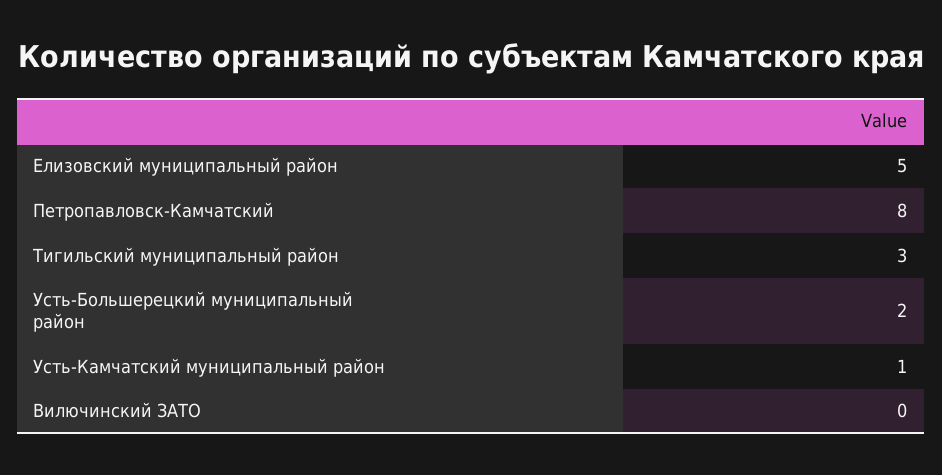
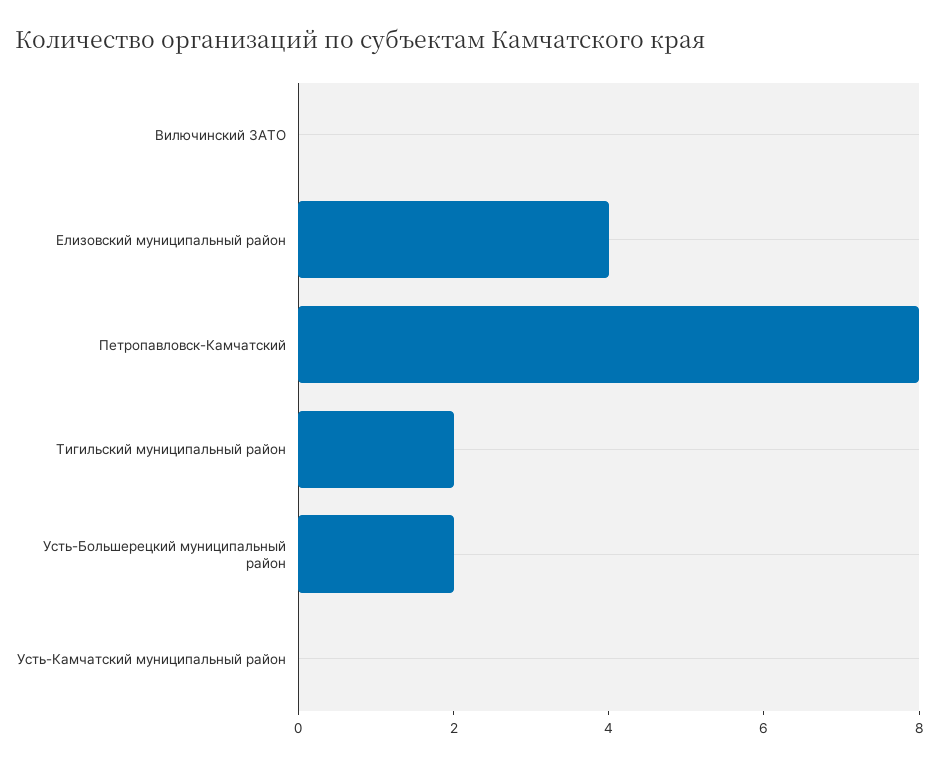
  {
-   "Елизовский муниципальный район": 5,
+   "Елизовский муниципальный район": 4,
    "Петропавловск-Камчатский": 8,
-   "Тигильский муниципальный район": 3,
+   "Тигильский муниципальный район": 2,
    "Усть-Большерецкий муниципальный район": 2,
-   "Усть-Камчатский муниципальный район": 1,
+   "Усть-Камчатский муниципальный район": 0,
    "Вилючинский ЗАТО": 0
  }

